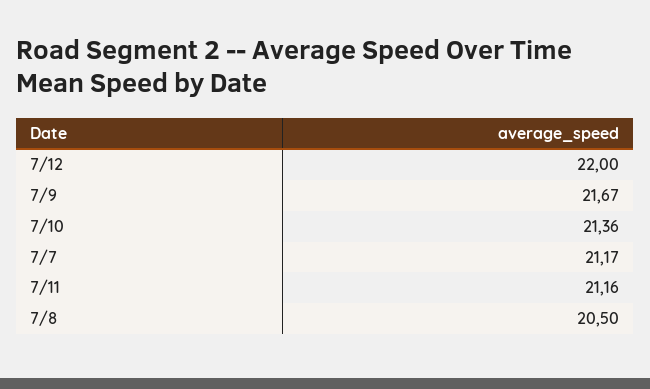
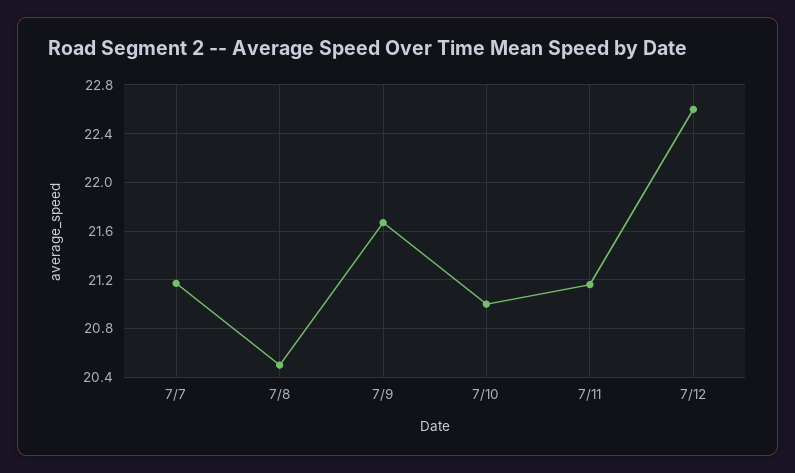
  {
-   "7/12": 22,
+   "7/12": 22.6,
    "7/9": 21.67,
-   "7/10": 21.36,
+   "7/10": 21,
    "7/7": 21.17,
    "7/11": 21.16,
    "7/8": 20.5
  }

